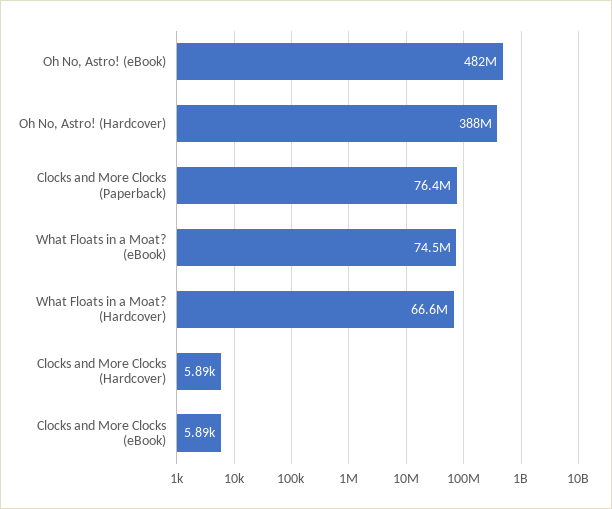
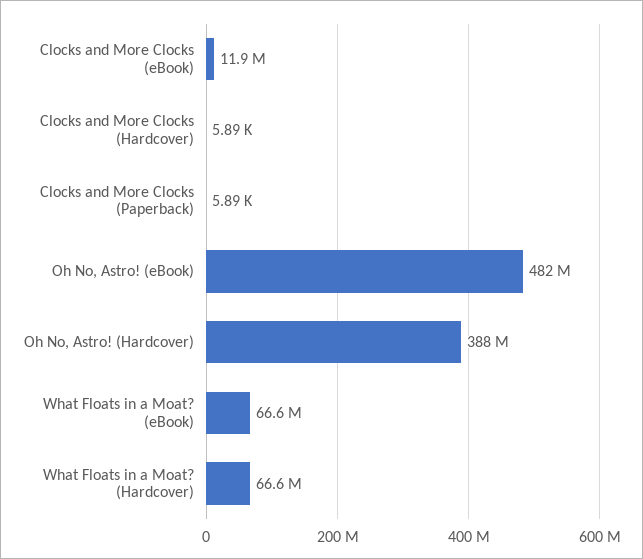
  {
    "Oh No, Astro! (eBook)": 482000000,
    "Oh No, Astro! (Hardcover)": 388000000,
-   "Clocks and More Clocks (Paperback)": 76400000,
+   "Clocks and More Clocks (Paperback)": 5890,
-   "What Floats in a Moat? (eBook)": 74500000,
+   "What Floats in a Moat? (eBook)": 66600000,
    "What Floats in a Moat? (Hardcover)": 66600000,
    "Clocks and More Clocks (Hardcover)": 5890,
-   "Clocks and More Clocks (eBook)": 5890
+   "Clocks and More Clocks (eBook)": 11900000
  }

